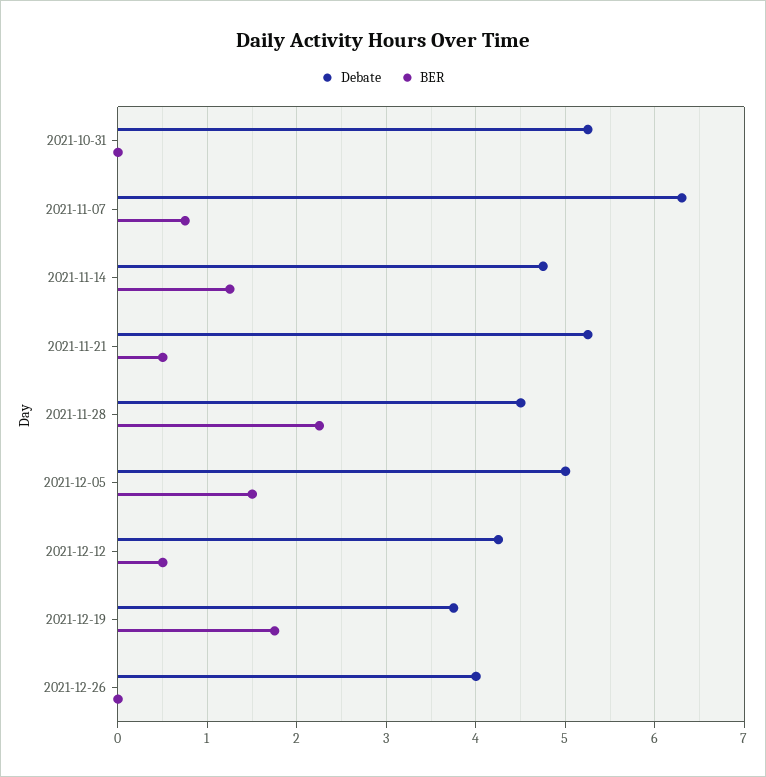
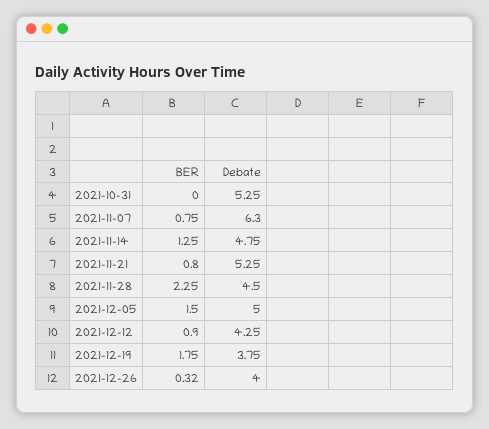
  {
    "Debate": {
      "2021-10-31": 5.25,
      "2021-11-07": 6.3,
      "2021-11-14": 4.75,
      "2021-11-21": 5.25,
      "2021-11-28": 4.5,
      "2021-12-05": 5,
      "2021-12-12": 4.25,
      "2021-12-19": 3.75,
      "2021-12-26": 4
    },
    "BER": {
      "2021-10-31": 0,
      "2021-11-07": 0.75,
      "2021-11-14": 1.25,
-     "2021-11-21": 0.5,
+     "2021-11-21": 0.8,
      "2021-11-28": 2.25,
      "2021-12-05": 1.5,
-     "2021-12-12": 0.5,
+     "2021-12-12": 0.9,
      "2021-12-19": 1.75,
-     "2021-12-26": 0
+     "2021-12-26": 0.32
    }
  }

